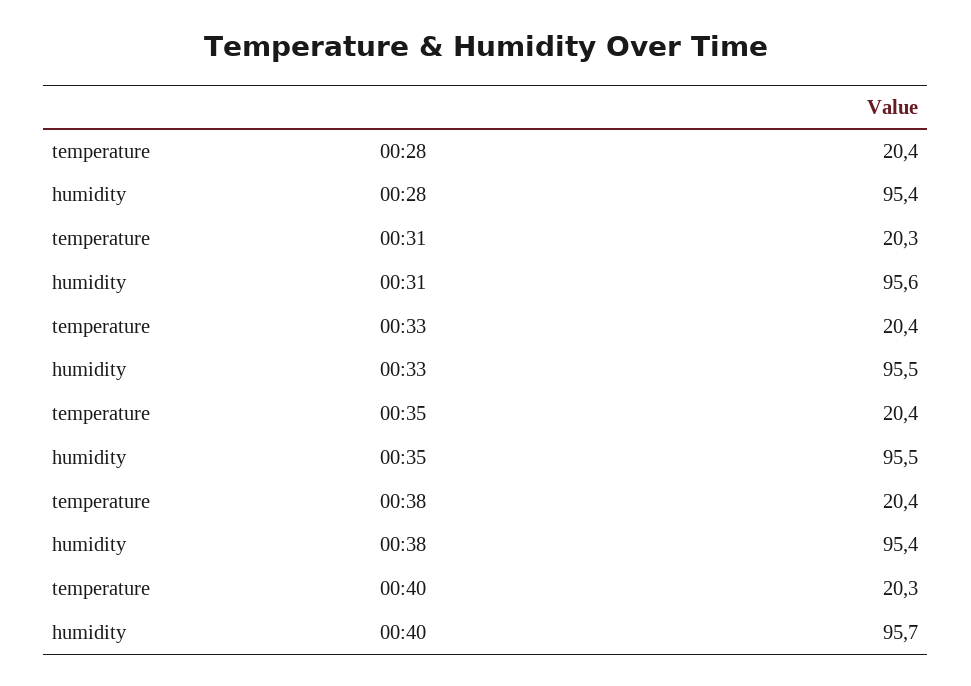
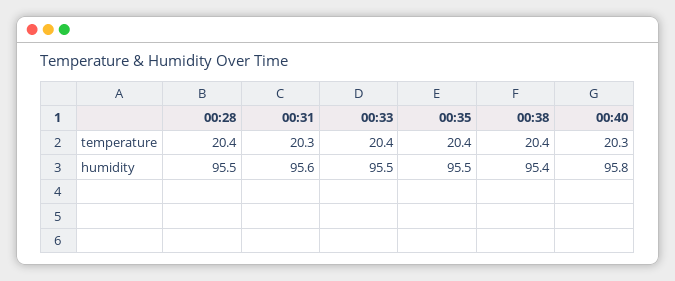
  {
    "temperature": {
      "00:28": 20.4,
      "00:31": 20.3,
      "00:33": 20.4,
      "00:35": 20.4,
      "00:38": 20.4,
      "00:40": 20.3
    },
    "humidity": {
-     "00:28": 95.4,
+     "00:28": 95.5,
      "00:31": 95.6,
      "00:33": 95.5,
      "00:35": 95.5,
      "00:38": 95.4,
-     "00:40": 95.7
+     "00:40": 95.8
    }
  }

